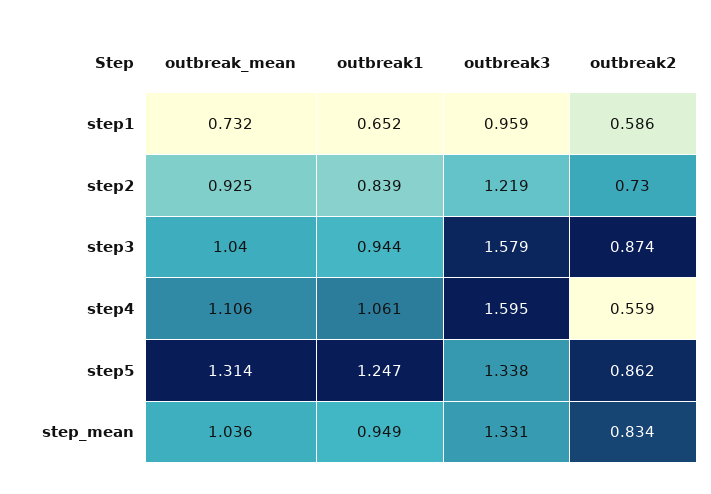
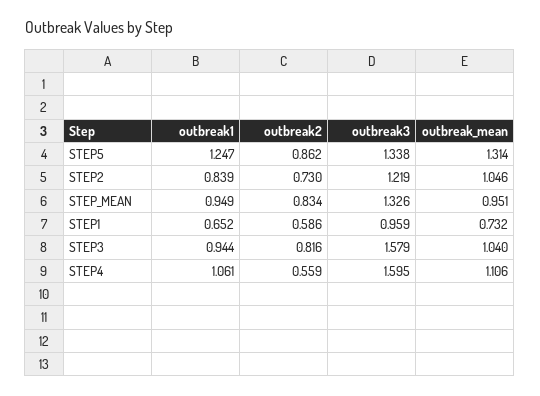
  {
    "outbreak_mean": {
      "step1": 0.732,
-     "step2": 0.925,
+     "step2": 1.046,
      "step3": 1.04,
      "step4": 1.106,
      "step5": 1.314,
-     "step_mean": 1.036
+     "step_mean": 0.951
    },
    "outbreak1": {
      "step1": 0.652,
      "step2": 0.839,
      "step3": 0.944,
      "step4": 1.061,
      "step5": 1.247,
      "step_mean": 0.949
    },
    "outbreak3": {
      "step1": 0.959,
      "step2": 1.219,
      "step3": 1.579,
      "step4": 1.595,
      "step5": 1.338,
-     "step_mean": 1.331
+     "step_mean": 1.326
    },
    "outbreak2": {
      "step1": 0.586,
      "step2": 0.73,
-     "step3": 0.874,
+     "step3": 0.816,
      "step4": 0.559,
      "step5": 0.862,
      "step_mean": 0.834
    }
  }

